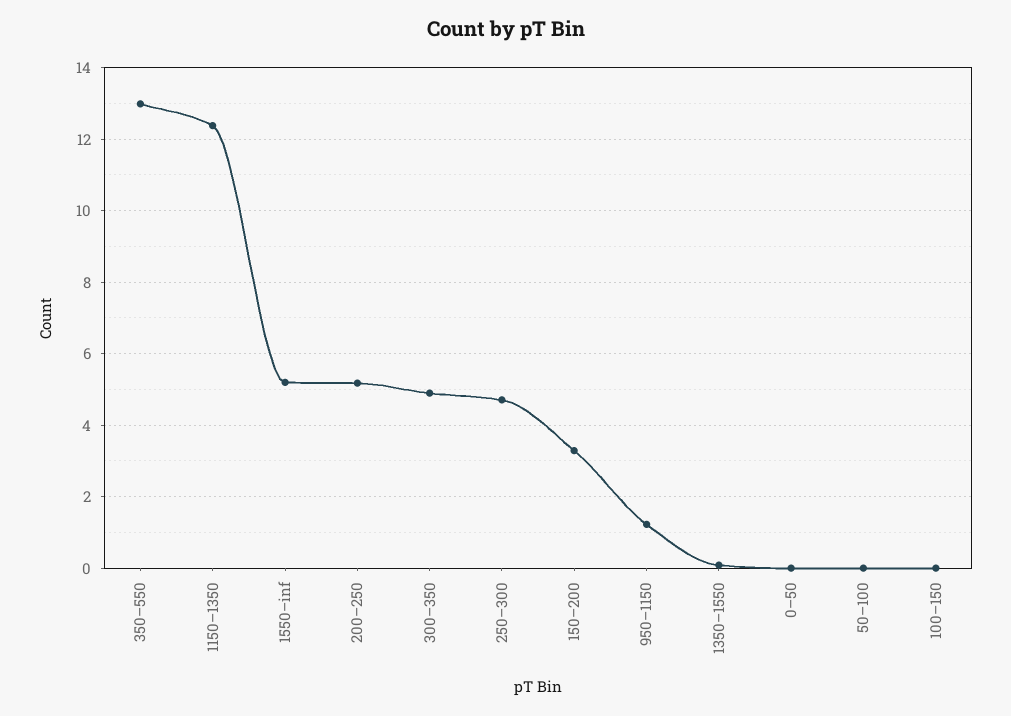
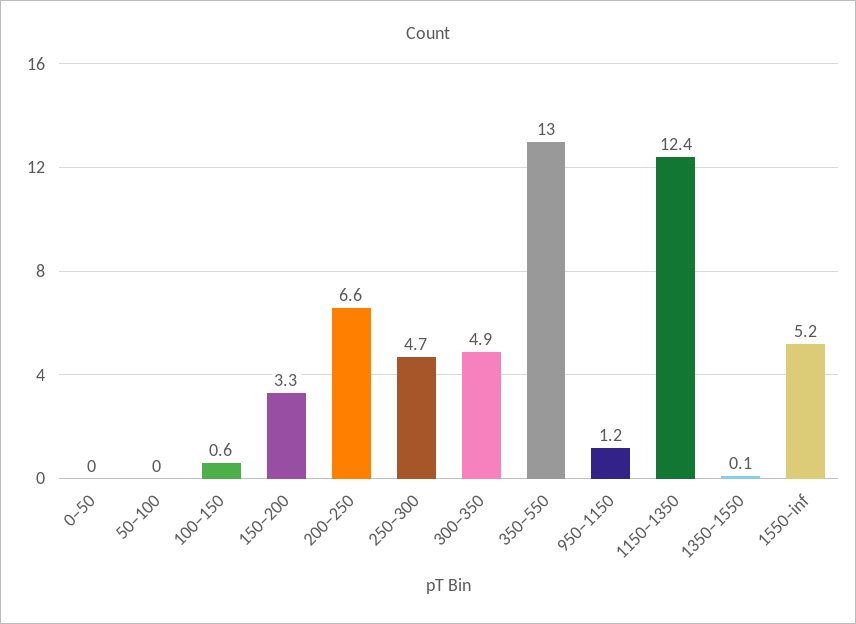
  {
    "350–550": 13,
    "1150–1350": 12.4,
    "1550–inf": 5.2,
-   "200–250": 5.2,
+   "200–250": 6.6,
    "300–350": 4.9,
    "250–300": 4.7,
    "150–200": 3.3,
    "950–1150": 1.2,
    "1350–1550": 0.1,
    "0–50": 0,
    "50–100": 0,
-   "100–150": 0
+   "100–150": 0.6
  }

